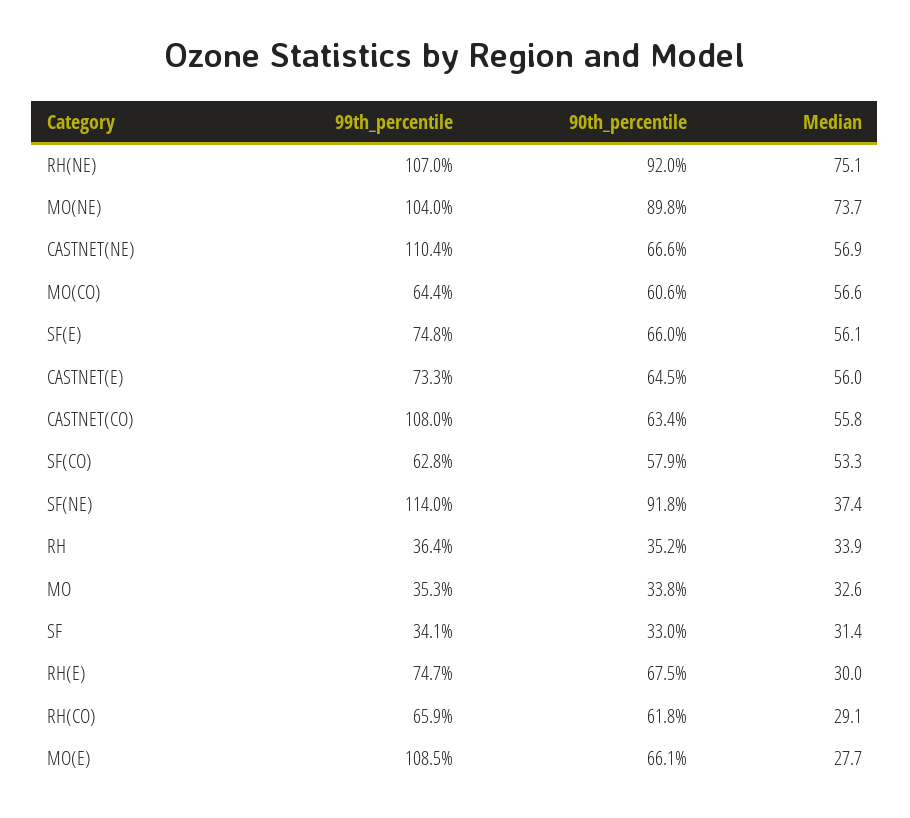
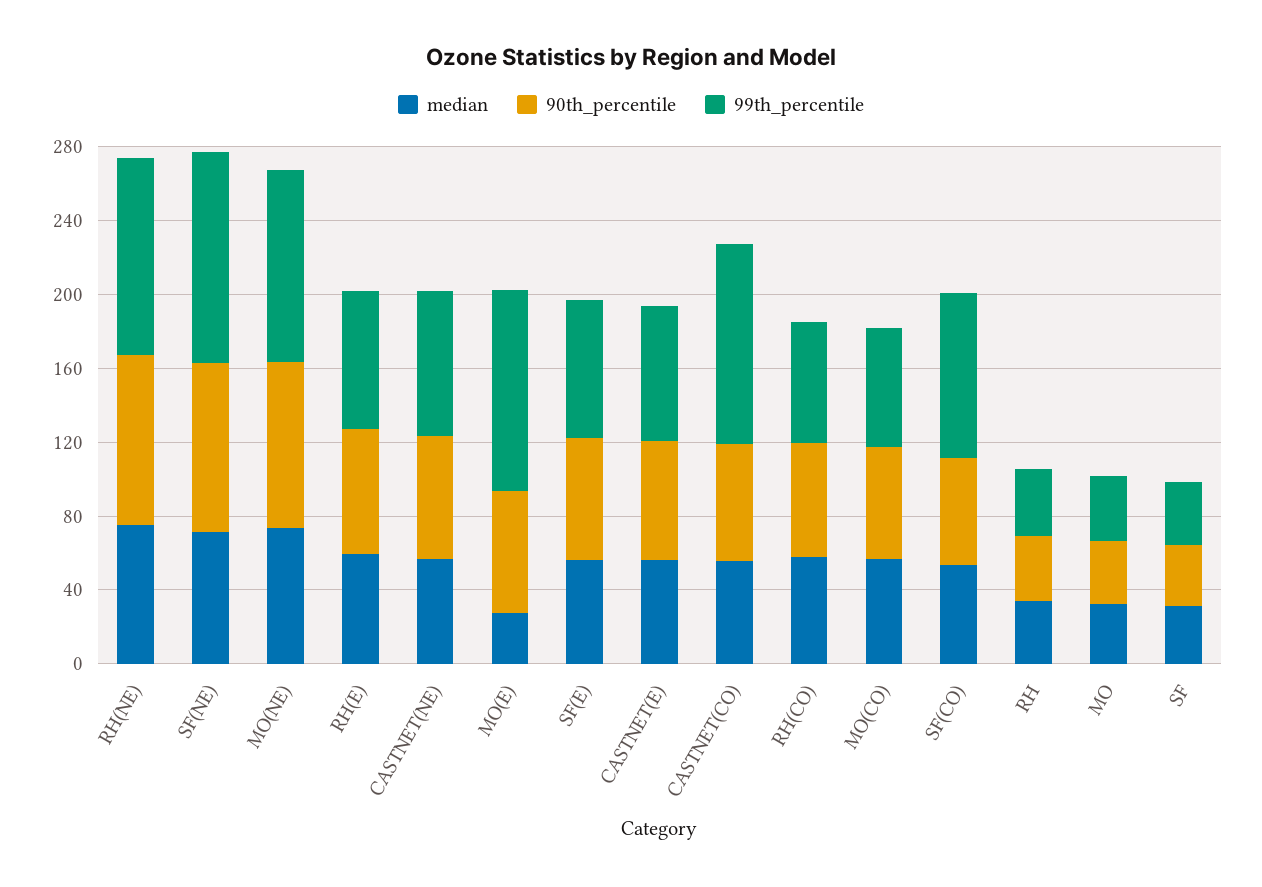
  {
    "99th_percentile": {
      "RH(NE)": 107,
      "MO(NE)": 104,
-     "CASTNET(NE)": 110.4,
+     "CASTNET(NE)": 80,
      "MO(CO)": 64.4,
      "SF(E)": 74.8,
      "CASTNET(E)": 73.3,
      "CASTNET(CO)": 108,
-     "SF(CO)": 62.8,
+     "SF(CO)": 90,
      "SF(NE)": 114,
      "RH": 36.4,
      "MO": 35.3,
      "SF": 34.1,
      "RH(E)": 74.7,
      "RH(CO)": 65.9,
      "MO(E)": 108.5
    },
    "90th_percentile": {
      "RH(NE)": 92,
      "MO(NE)": 89.8,
      "CASTNET(NE)": 66.6,
      "MO(CO)": 60.6,
      "SF(E)": 66,
      "CASTNET(E)": 64.5,
      "CASTNET(CO)": 63.4,
      "SF(CO)": 57.9,
      "SF(NE)": 91.8,
      "RH": 35.2,
      "MO": 33.8,
      "SF": 33,
      "RH(E)": 67.5,
      "RH(CO)": 61.8,
      "MO(E)": 66.1
    },
    "Median": {
      "RH(NE)": 75.1,
      "MO(NE)": 73.7,
      "CASTNET(NE)": 56.9,
      "MO(CO)": 56.6,
      "SF(E)": 56.1,
      "CASTNET(E)": 56,
      "CASTNET(CO)": 55.8,
      "SF(CO)": 53.3,
-     "SF(NE)": 37.4,
+     "SF(NE)": 70,
      "RH": 33.9,
      "MO": 32.6,
      "SF": 31.4,
-     "RH(E)": 30,
+     "RH(E)": 60,
-     "RH(CO)": 29.1,
+     "RH(CO)": 60,
      "MO(E)": 27.7
    }
  }

